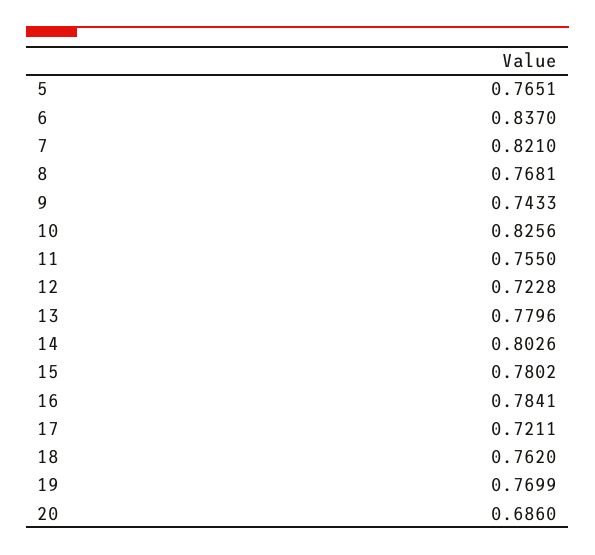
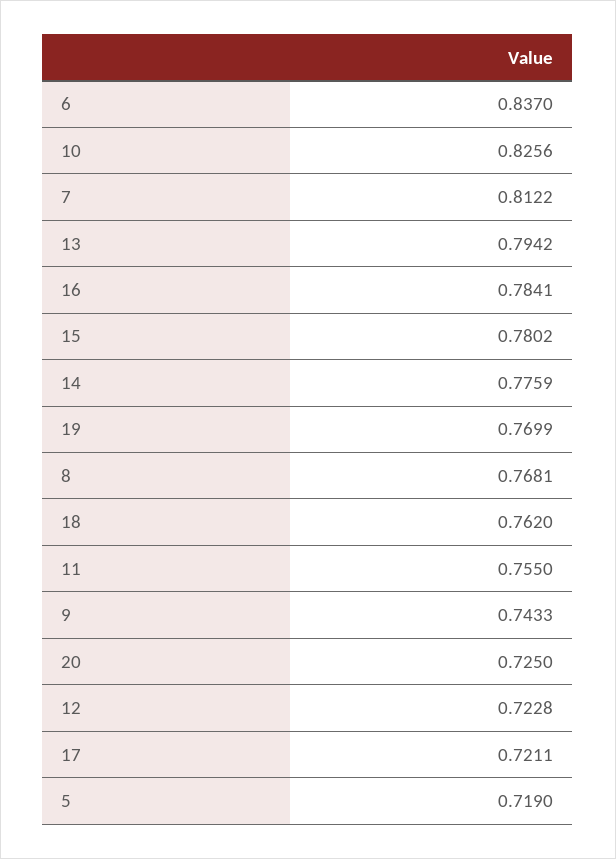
  {
-   "5": 0.7651,
+   "5": 0.719,
    "6": 0.837,
-   "7": 0.821,
+   "7": 0.8122,
    "8": 0.7681,
    "9": 0.7433,
    "10": 0.8256,
    "11": 0.755,
    "12": 0.7228,
-   "13": 0.7796,
+   "13": 0.7942,
-   "14": 0.8026,
+   "14": 0.7759,
    "15": 0.7802,
    "16": 0.7841,
    "17": 0.7211,
    "18": 0.762,
    "19": 0.7699,
-   "20": 0.686
+   "20": 0.725
  }

